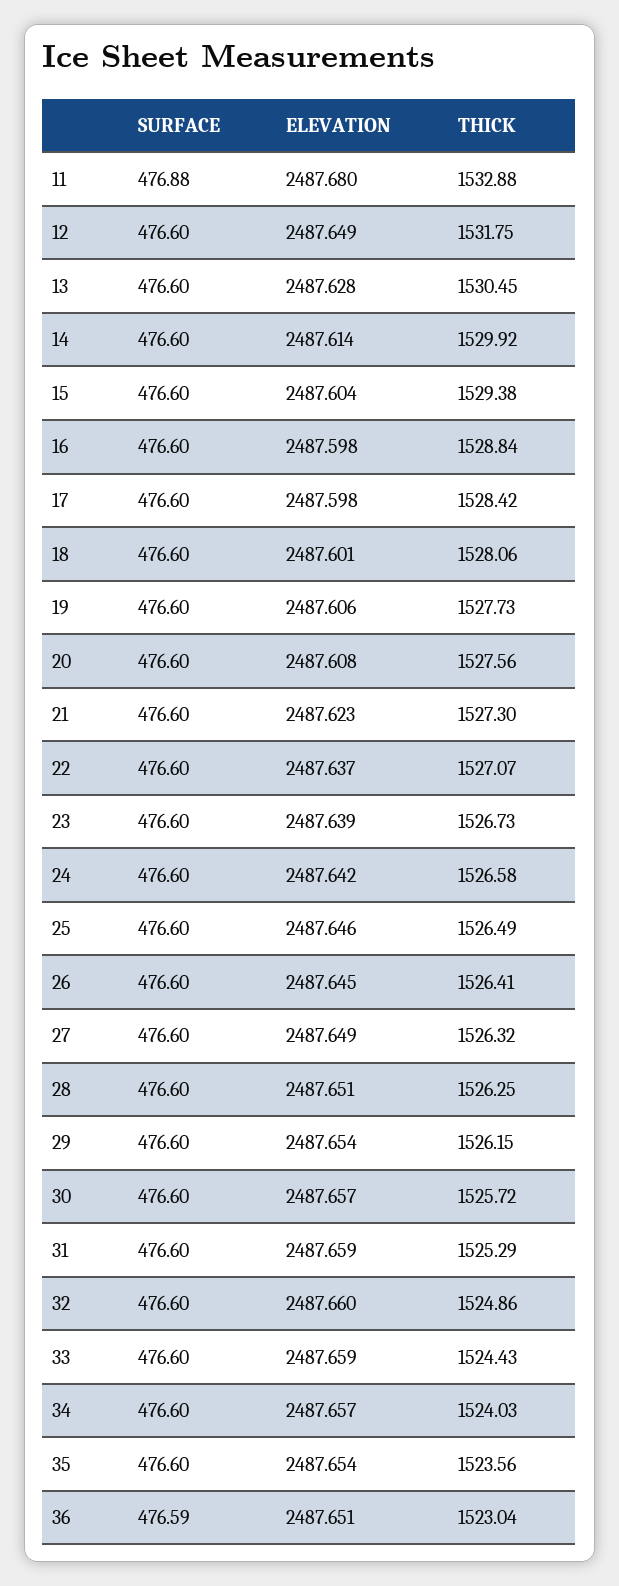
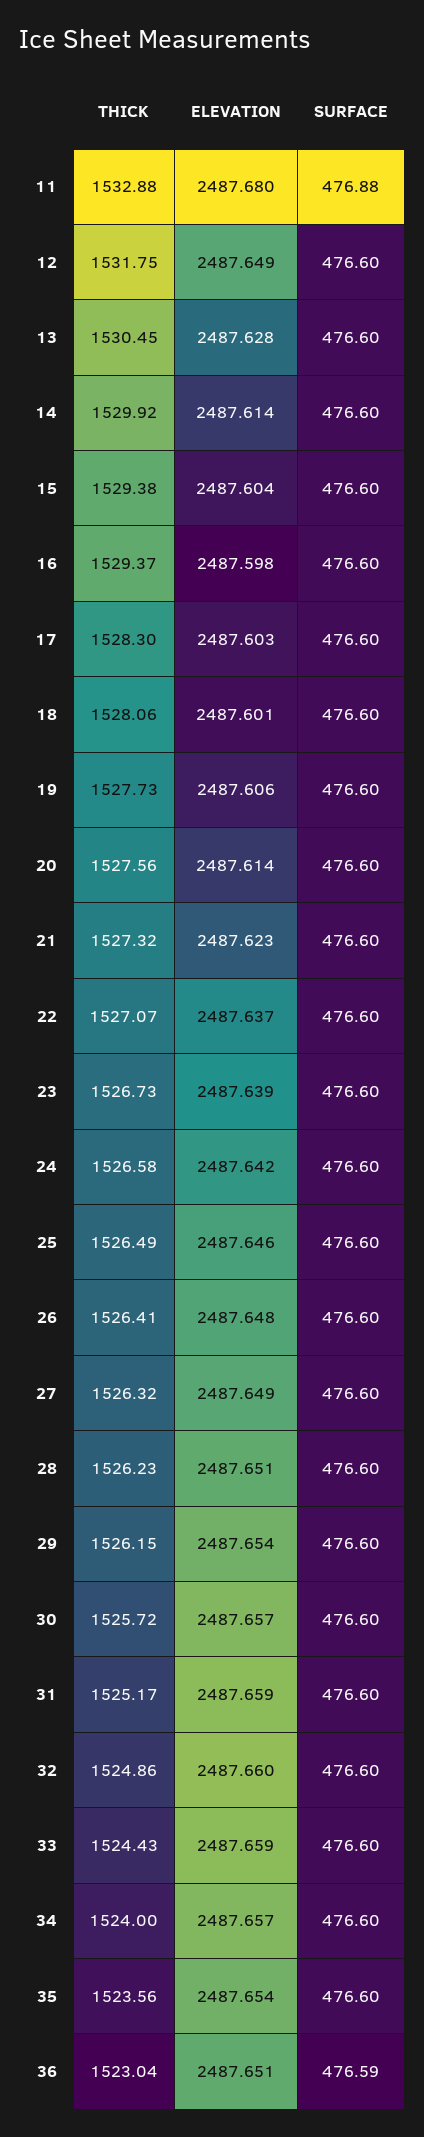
  {
    "SURFACE": {
      "11": 476.88,
      "12": 476.6,
      "13": 476.6,
      "14": 476.6,
      "15": 476.6,
      "16": 476.6,
      "17": 476.6,
      "18": 476.6,
      "19": 476.6,
      "20": 476.6,
      "21": 476.6,
      "22": 476.6,
      "23": 476.6,
      "24": 476.6,
      "25": 476.6,
      "26": 476.6,
      "27": 476.6,
      "28": 476.6,
      "29": 476.6,
      "30": 476.6,
      "31": 476.6,
      "32": 476.6,
      "33": 476.6,
      "34": 476.6,
      "35": 476.6,
      "36": 476.59
    },
    "ELEVATION": {
      "11": 2487.68,
      "12": 2487.649,
      "13": 2487.628,
      "14": 2487.614,
      "15": 2487.604,
      "16": 2487.598,
-     "17": 2487.598,
+     "17": 2487.603,
      "18": 2487.601,
      "19": 2487.606,
-     "20": 2487.608,
+     "20": 2487.614,
      "21": 2487.623,
      "22": 2487.637,
      "23": 2487.639,
      "24": 2487.642,
      "25": 2487.646,
-     "26": 2487.645,
+     "26": 2487.648,
      "27": 2487.649,
      "28": 2487.651,
      "29": 2487.654,
      "30": 2487.657,
      "31": 2487.659,
      "32": 2487.66,
      "33": 2487.659,
      "34": 2487.657,
      "35": 2487.654,
      "36": 2487.651
    },
    "THICK": {
      "11": 1532.88,
      "12": 1531.75,
      "13": 1530.45,
      "14": 1529.92,
      "15": 1529.38,
-     "16": 1528.84,
+     "16": 1529.37,
-     "17": 1528.42,
+     "17": 1528.3,
      "18": 1528.06,
      "19": 1527.73,
      "20": 1527.56,
-     "21": 1527.3,
+     "21": 1527.32,
      "22": 1527.07,
      "23": 1526.73,
      "24": 1526.58,
      "25": 1526.49,
      "26": 1526.41,
      "27": 1526.32,
-     "28": 1526.25,
+     "28": 1526.23,
      "29": 1526.15,
      "30": 1525.72,
-     "31": 1525.29,
+     "31": 1525.17,
      "32": 1524.86,
      "33": 1524.43,
-     "34": 1524.03,
+     "34": 1524,
      "35": 1523.56,
      "36": 1523.04
    }
  }

